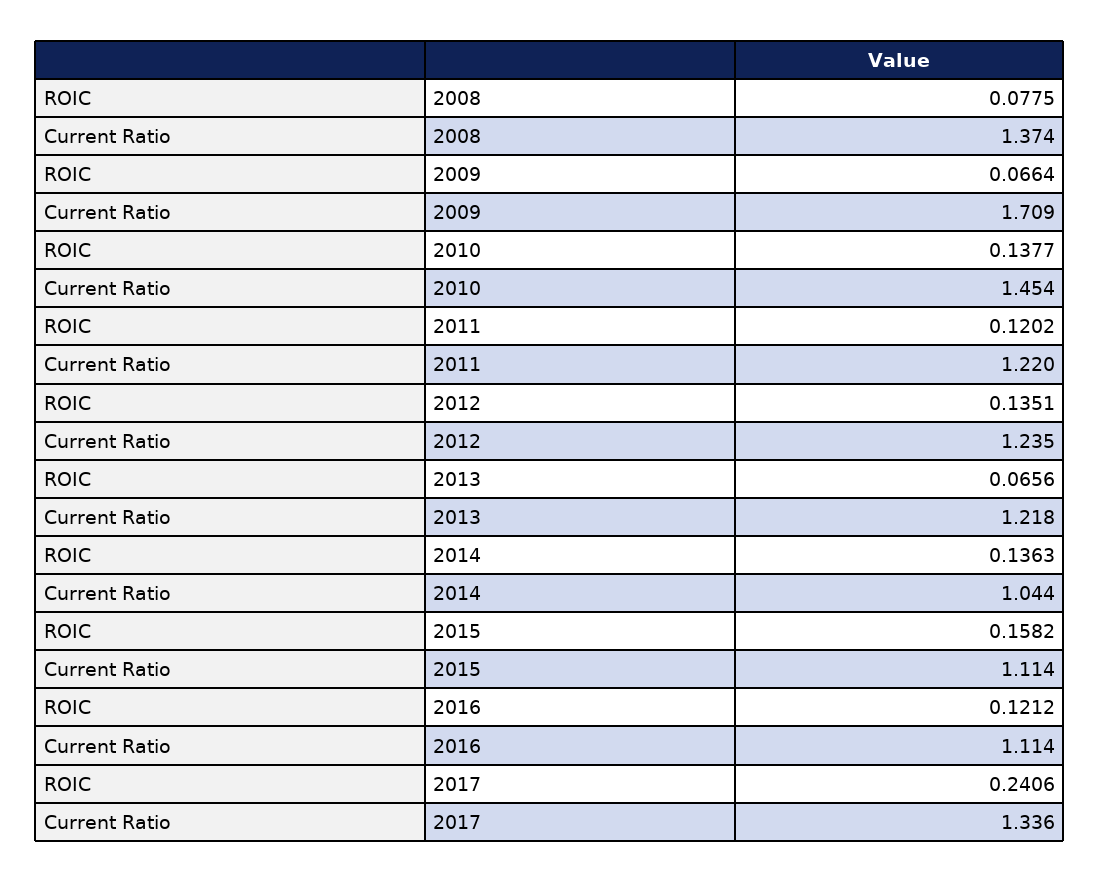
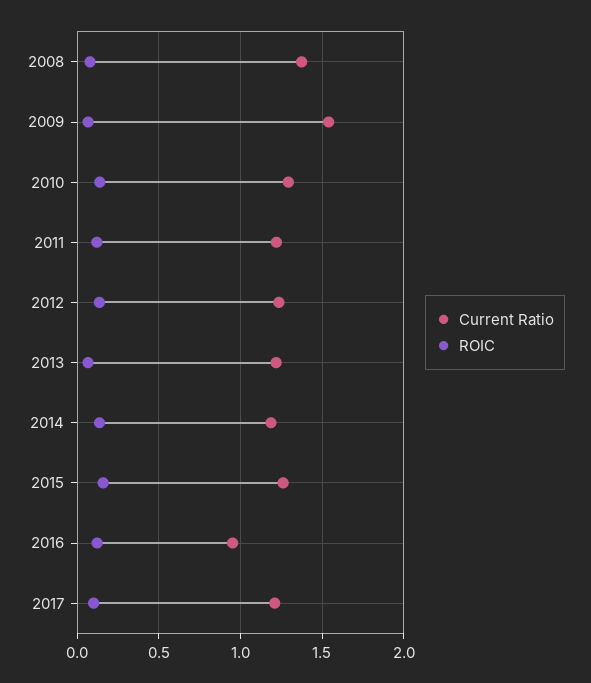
  {
    "ROIC": {
      "2008": 0.0775,
      "2009": 0.0664,
      "2010": 0.1377,
      "2011": 0.1202,
      "2012": 0.1351,
      "2013": 0.0656,
      "2014": 0.1363,
      "2015": 0.1582,
      "2016": 0.1212,
-     "2017": 0.2406
+     "2017": 0.1
    },
    "Current Ratio": {
      "2008": 1.374,
-     "2009": 1.709,
+     "2009": 1.55,
-     "2010": 1.454,
+     "2010": 1.3,
      "2011": 1.22,
      "2012": 1.235,
      "2013": 1.218,
-     "2014": 1.044,
+     "2014": 1.2,
-     "2015": 1.114,
+     "2015": 1.25,
-     "2016": 1.114,
+     "2016": 0.95,
-     "2017": 1.336
+     "2017": 1.2
    }
  }

